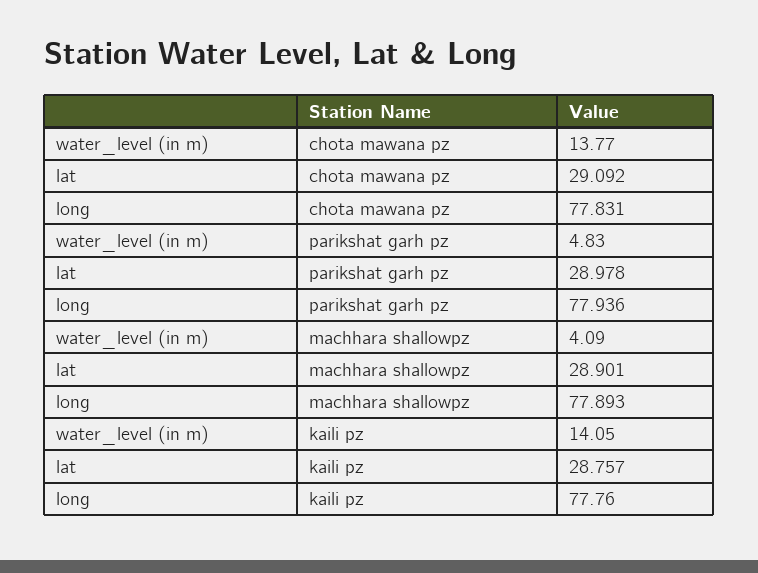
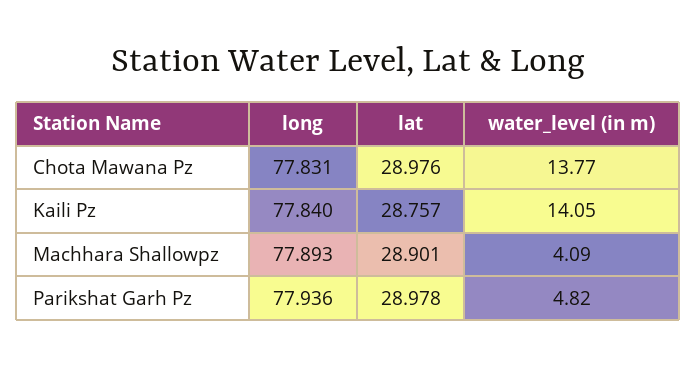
  {
    "water_level (in m)": {
      "chota mawana pz": 13.77,
-     "parikshat garh pz": 4.83,
+     "parikshat garh pz": 4.82,
      "machhara shallowpz": 4.09,
      "kaili pz": 14.05
    },
    "lat": {
-     "chota mawana pz": 29.092,
+     "chota mawana pz": 28.976,
      "parikshat garh pz": 28.978,
      "machhara shallowpz": 28.901,
      "kaili pz": 28.757
    },
    "long": {
      "chota mawana pz": 77.831,
      "parikshat garh pz": 77.936,
      "machhara shallowpz": 77.893,
-     "kaili pz": 77.76
+     "kaili pz": 77.84
    }
  }

